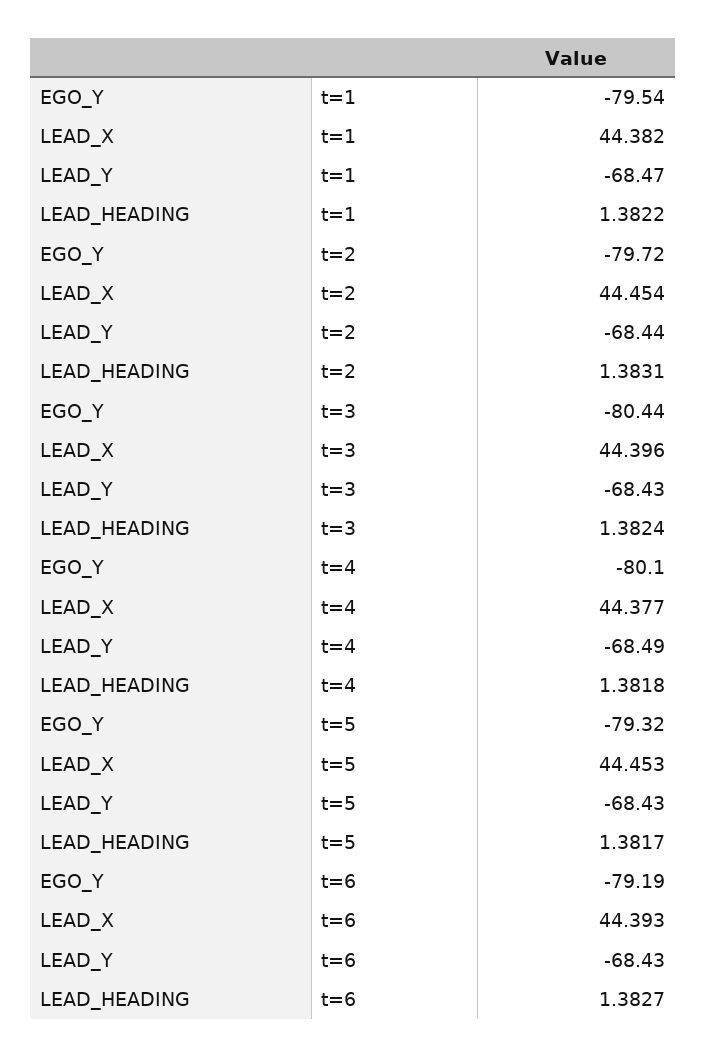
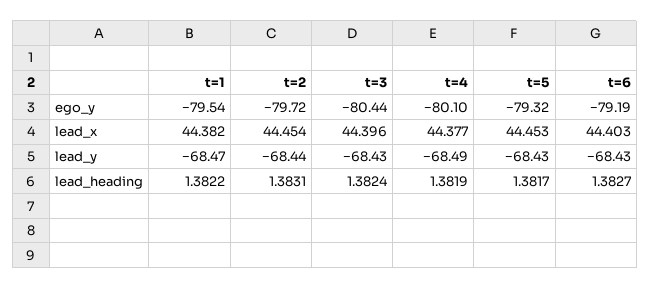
  {
    "EGO_Y": {
      "t=1": -79.54,
      "t=2": -79.72,
      "t=3": -80.44,
      "t=4": -80.1,
      "t=5": -79.32,
      "t=6": -79.19
    },
    "LEAD_X": {
      "t=1": 44.382,
      "t=2": 44.454,
      "t=3": 44.396,
      "t=4": 44.377,
      "t=5": 44.453,
-     "t=6": 44.393
+     "t=6": 44.403
    },
    "LEAD_Y": {
      "t=1": -68.47,
      "t=2": -68.44,
      "t=3": -68.43,
      "t=4": -68.49,
      "t=5": -68.43,
      "t=6": -68.43
    },
    "LEAD_HEADING": {
      "t=1": 1.3822,
      "t=2": 1.3831,
      "t=3": 1.3824,
-     "t=4": 1.3818,
+     "t=4": 1.3819,
      "t=5": 1.3817,
      "t=6": 1.3827
    }
  }

